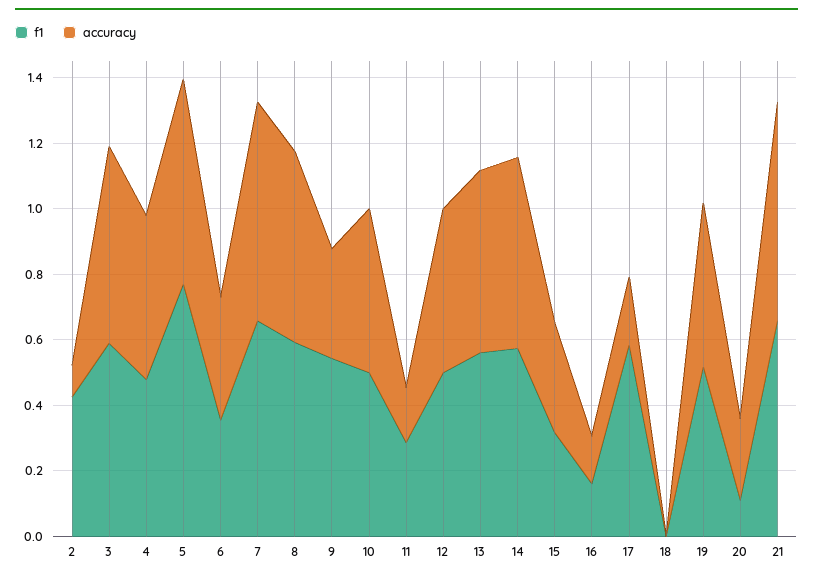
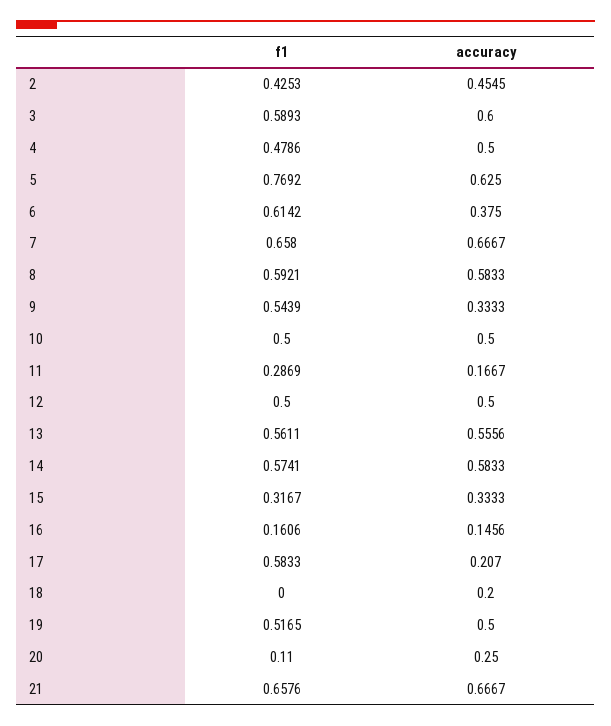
  {
    "f1": {
      "2": 0.4253,
      "3": 0.5893,
      "4": 0.4786,
      "5": 0.7692,
-     "6": 0.35,
+     "6": 0.6142,
      "7": 0.658,
      "8": 0.5921,
      "9": 0.5439,
      "10": 0.5,
      "11": 0.2869,
      "12": 0.5,
      "13": 0.5611,
      "14": 0.5741,
      "15": 0.3167,
      "16": 0.1606,
      "17": 0.5833,
      "18": 0,
      "19": 0.5165,
      "20": 0.11,
      "21": 0.6576
    },
    "accuracy": {
-     "2": 0.1,
+     "2": 0.4545,
      "3": 0.6,
      "4": 0.5,
      "5": 0.625,
      "6": 0.375,
      "7": 0.6667,
      "8": 0.5833,
      "9": 0.3333,
      "10": 0.5,
      "11": 0.1667,
      "12": 0.5,
      "13": 0.5556,
      "14": 0.5833,
      "15": 0.3333,
      "16": 0.1456,
      "17": 0.207,
-     "18": 0,
+     "18": 0.2,
      "19": 0.5,
      "20": 0.25,
      "21": 0.6667
    }
  }

